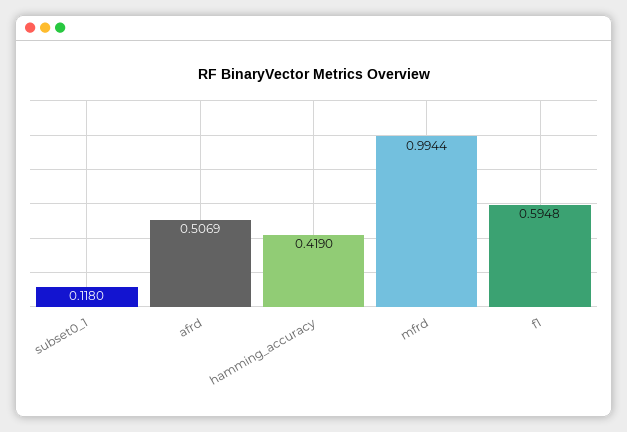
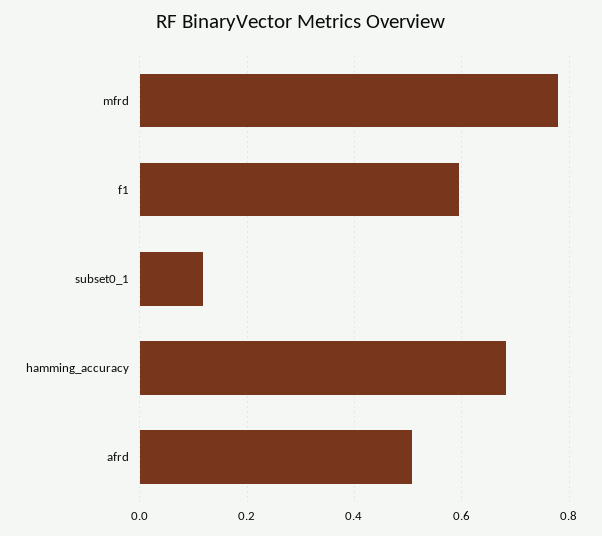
  {
    "subset0_1": 0.118,
    "afrd": 0.5069,
-   "hamming_accuracy": 0.419,
+   "hamming_accuracy": 0.68,
-   "mfrd": 0.9944,
+   "mfrd": 0.78,
    "f1": 0.5948
  }

